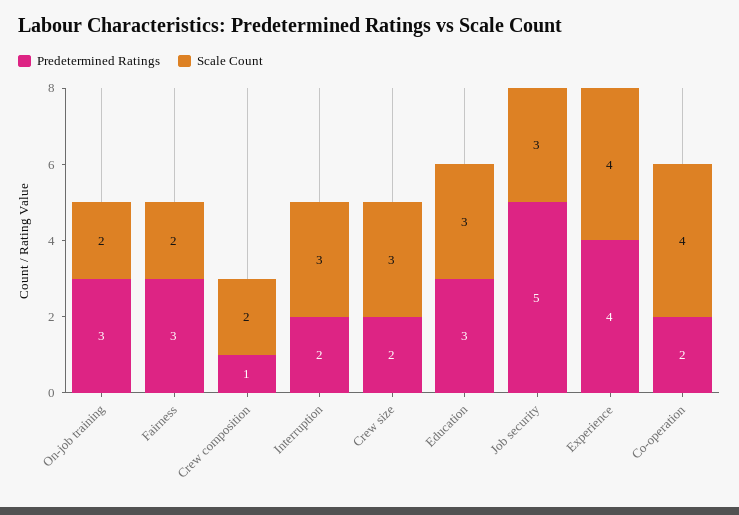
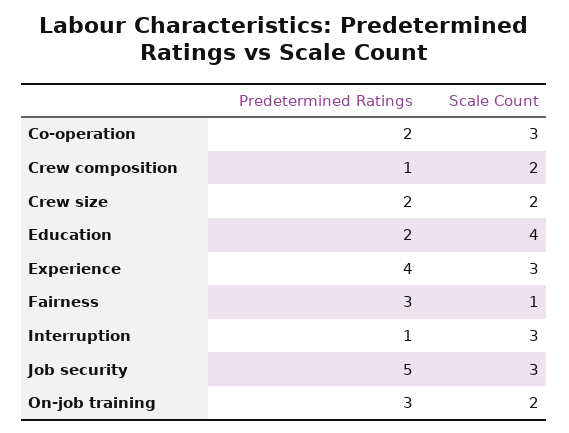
  {
    "Predetermined Ratings": {
      "On-job training": 3,
      "Fairness": 3,
      "Crew composition": 1,
-     "Interruption": 2,
+     "Interruption": 1,
      "Crew size": 2,
-     "Education": 3,
+     "Education": 2,
      "Job security": 5,
      "Experience": 4,
      "Co-operation": 2
    },
    "Scale Count": {
      "On-job training": 2,
-     "Fairness": 2,
+     "Fairness": 1,
      "Crew composition": 2,
      "Interruption": 3,
-     "Crew size": 3,
+     "Crew size": 2,
-     "Education": 3,
+     "Education": 4,
      "Job security": 3,
-     "Experience": 4,
+     "Experience": 3,
-     "Co-operation": 4
+     "Co-operation": 3
    }
  }

